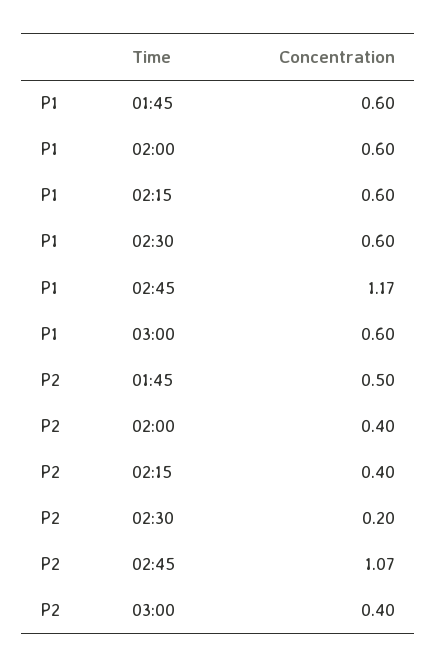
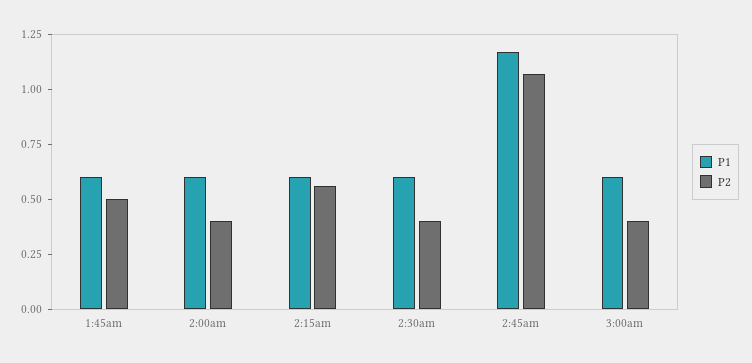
  {
    "P1": {
      "01:45": 0.6,
      "02:00": 0.6,
      "02:15": 0.6,
      "02:30": 0.6,
      "02:45": 1.17,
      "03:00": 0.6
    },
    "P2": {
      "01:45": 0.5,
      "02:00": 0.4,
-     "02:15": 0.4,
+     "02:15": 0.55,
-     "02:30": 0.2,
+     "02:30": 0.4,
      "02:45": 1.07,
      "03:00": 0.4
    }
  }

